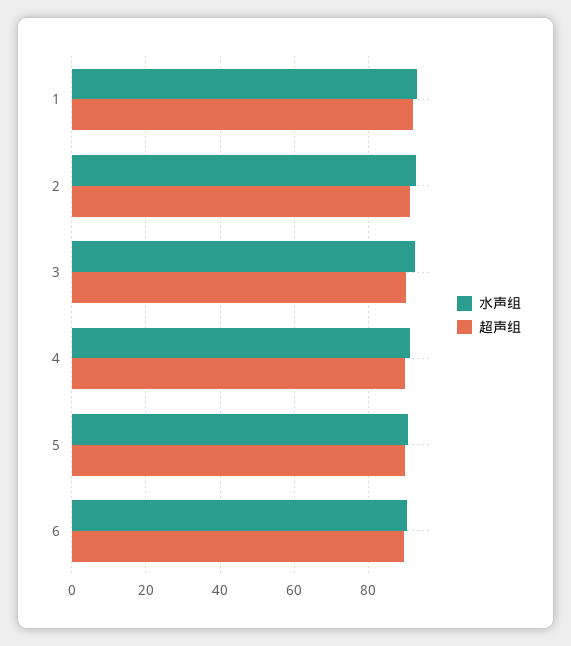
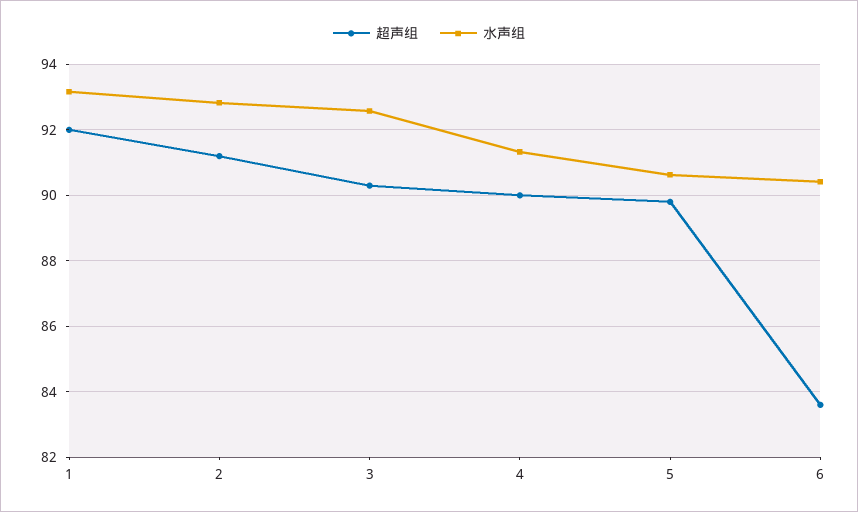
  {
    "水声组": {
      "1": 93.2,
      "2": 92.8,
      "3": 92.6,
      "4": 91.4,
      "5": 90.6,
      "6": 90.4
    },
    "超声组": {
      "1": 92,
      "2": 91.2,
      "3": 90.4,
      "4": 90,
      "5": 89.8,
-     "6": 90
+     "6": 83.6
    }
  }

